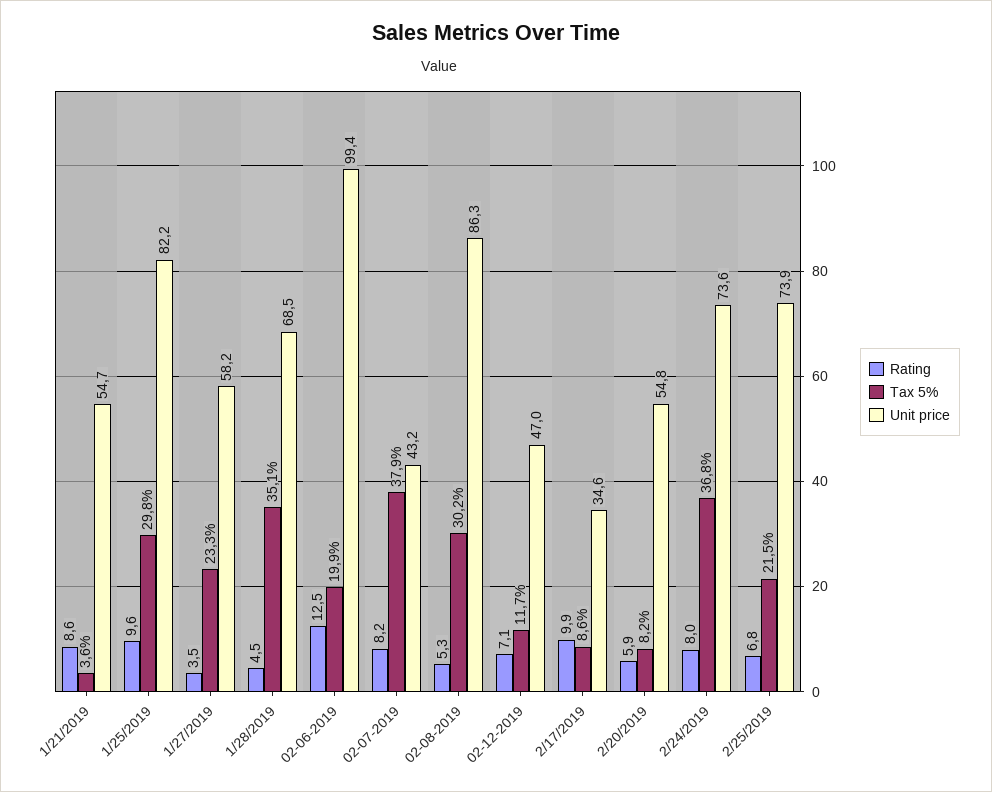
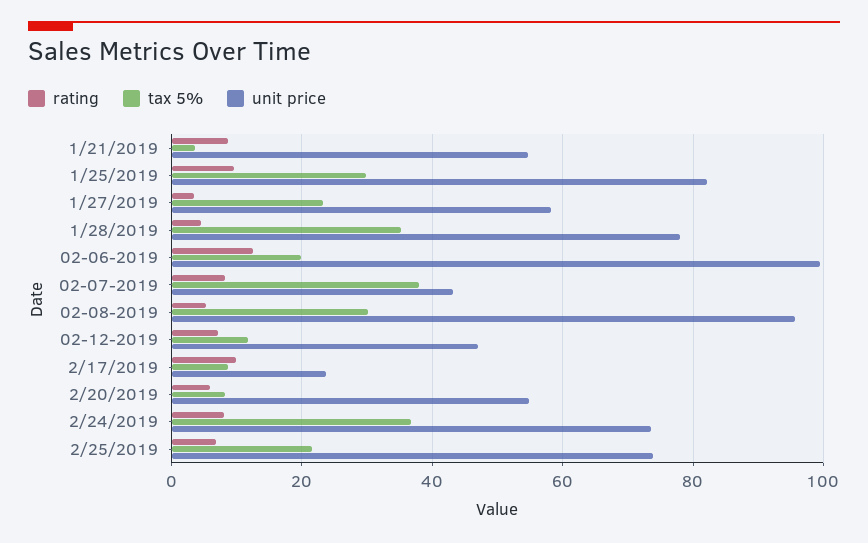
  {
    "Rating": {
      "1/21/2019": 8.6,
      "1/25/2019": 9.6,
      "1/27/2019": 3.5,
      "1/28/2019": 4.5,
      "02-06-2019": 12.5,
      "02-07-2019": 8.2,
      "02-08-2019": 5.3,
      "02-12-2019": 7.1,
      "2/17/2019": 9.9,
      "2/20/2019": 5.9,
      "2/24/2019": 8,
      "2/25/2019": 6.8
    },
    "Tax 5%": {
      "1/21/2019": 3.6,
      "1/25/2019": 29.8,
      "1/27/2019": 23.3,
      "1/28/2019": 35.1,
      "02-06-2019": 19.9,
      "02-07-2019": 37.9,
      "02-08-2019": 30.2,
      "02-12-2019": 11.7,
      "2/17/2019": 8.6,
      "2/20/2019": 8.2,
      "2/24/2019": 36.8,
      "2/25/2019": 21.5
    },
    "Unit price": {
      "1/21/2019": 54.7,
      "1/25/2019": 82.2,
      "1/27/2019": 58.2,
-     "1/28/2019": 68.5,
+     "1/28/2019": 78,
      "02-06-2019": 99.4,
      "02-07-2019": 43.2,
-     "02-08-2019": 86.3,
+     "02-08-2019": 96,
      "02-12-2019": 47,
-     "2/17/2019": 34.6,
+     "2/17/2019": 24,
      "2/20/2019": 54.8,
      "2/24/2019": 73.6,
      "2/25/2019": 73.9
    }
  }

